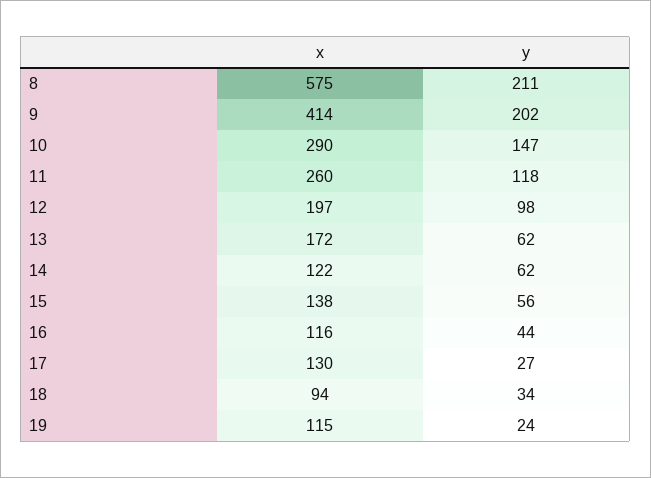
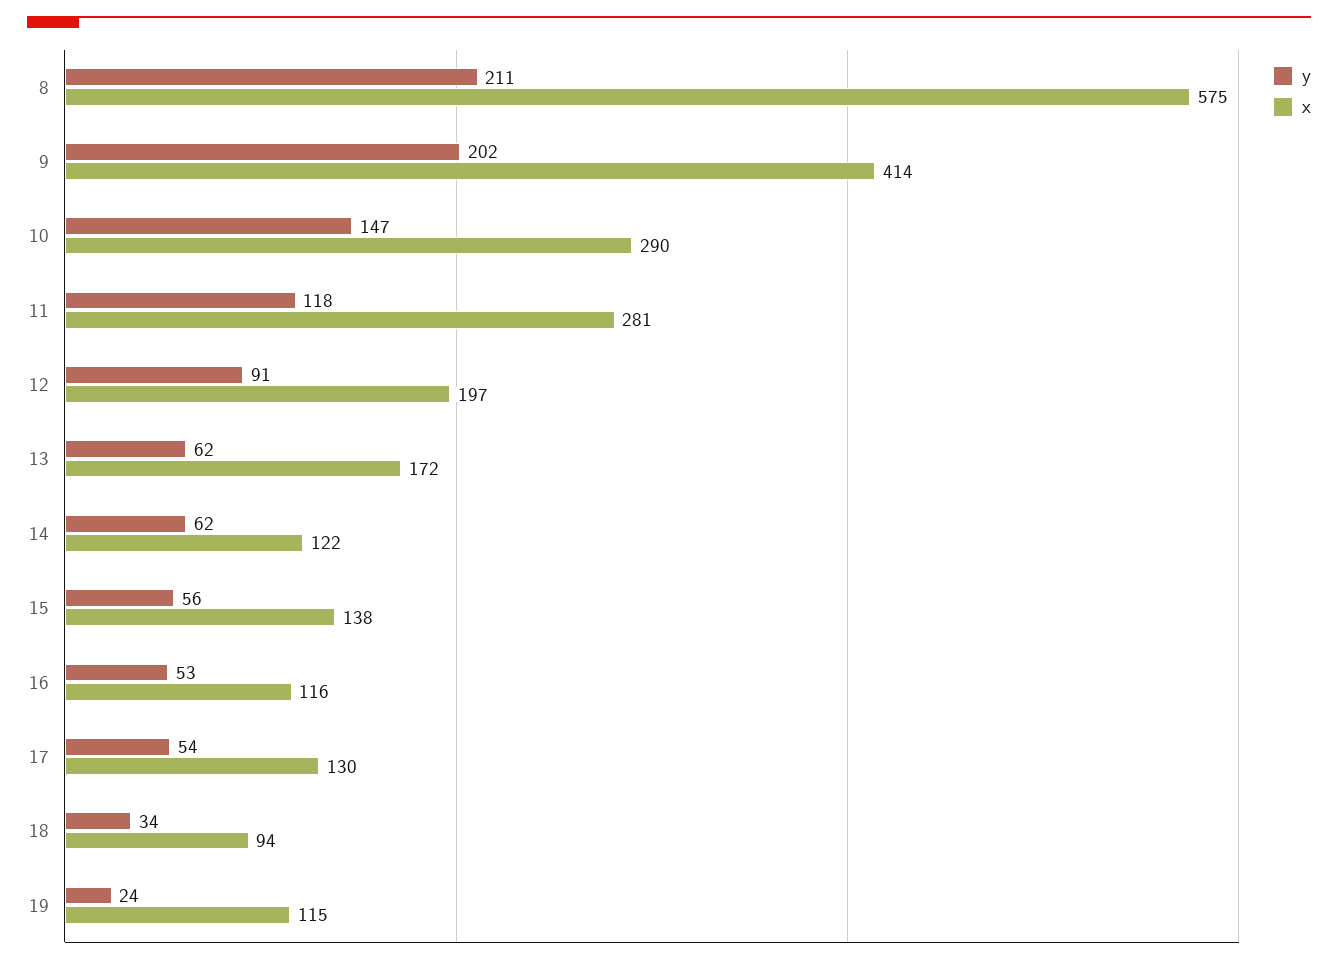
  {
    "x": {
      "8": 575,
      "9": 414,
      "10": 290,
-     "11": 260,
+     "11": 281,
      "12": 197,
      "13": 172,
      "14": 122,
      "15": 138,
      "16": 116,
      "17": 130,
      "18": 94,
      "19": 115
    },
    "y": {
      "8": 211,
      "9": 202,
      "10": 147,
      "11": 118,
-     "12": 98,
+     "12": 91,
      "13": 62,
      "14": 62,
      "15": 56,
-     "16": 44,
+     "16": 53,
-     "17": 27,
+     "17": 54,
      "18": 34,
      "19": 24
    }
  }

